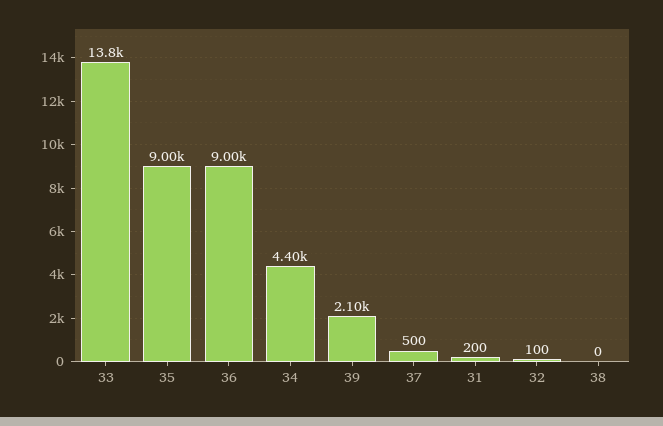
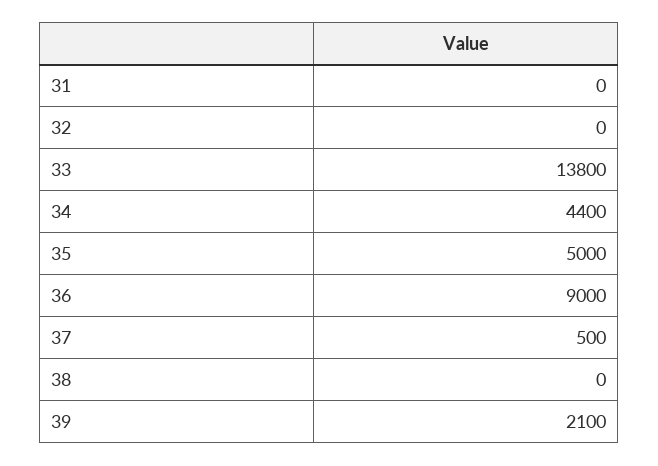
  {
    "33": 13800,
-   "35": 9000,
+   "35": 5000,
    "36": 9000,
    "34": 4400,
    "39": 2100,
    "37": 500,
-   "31": 200,
+   "31": 0,
-   "32": 100,
+   "32": 0,
    "38": 0
  }

